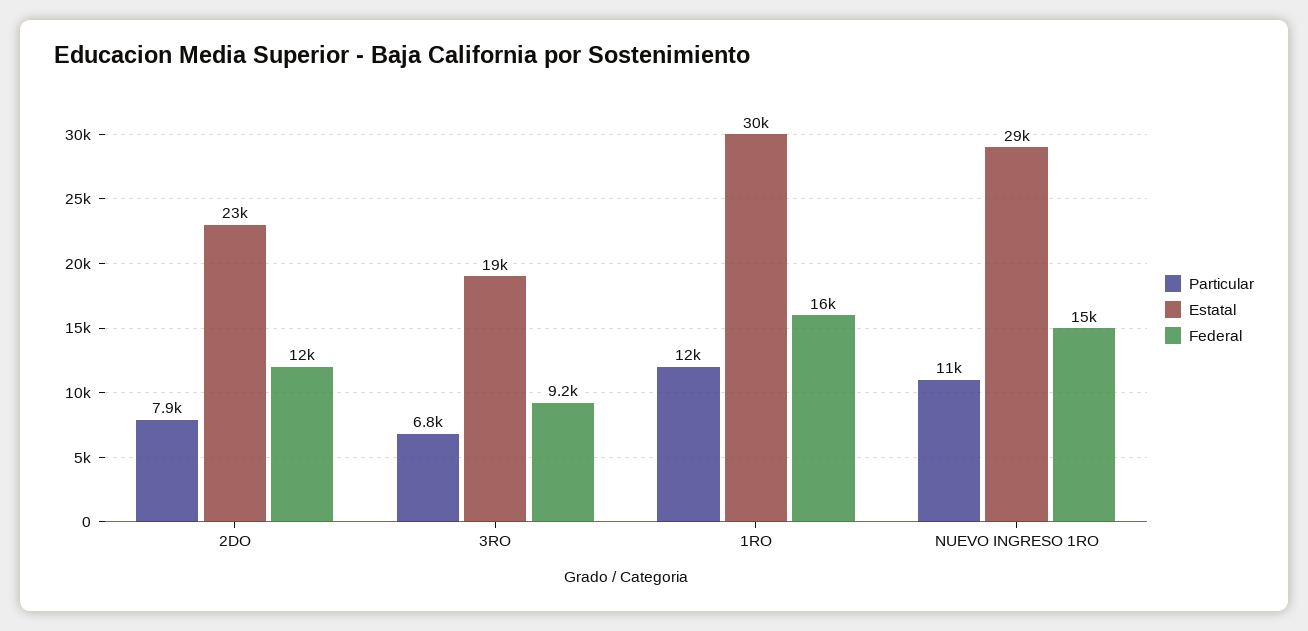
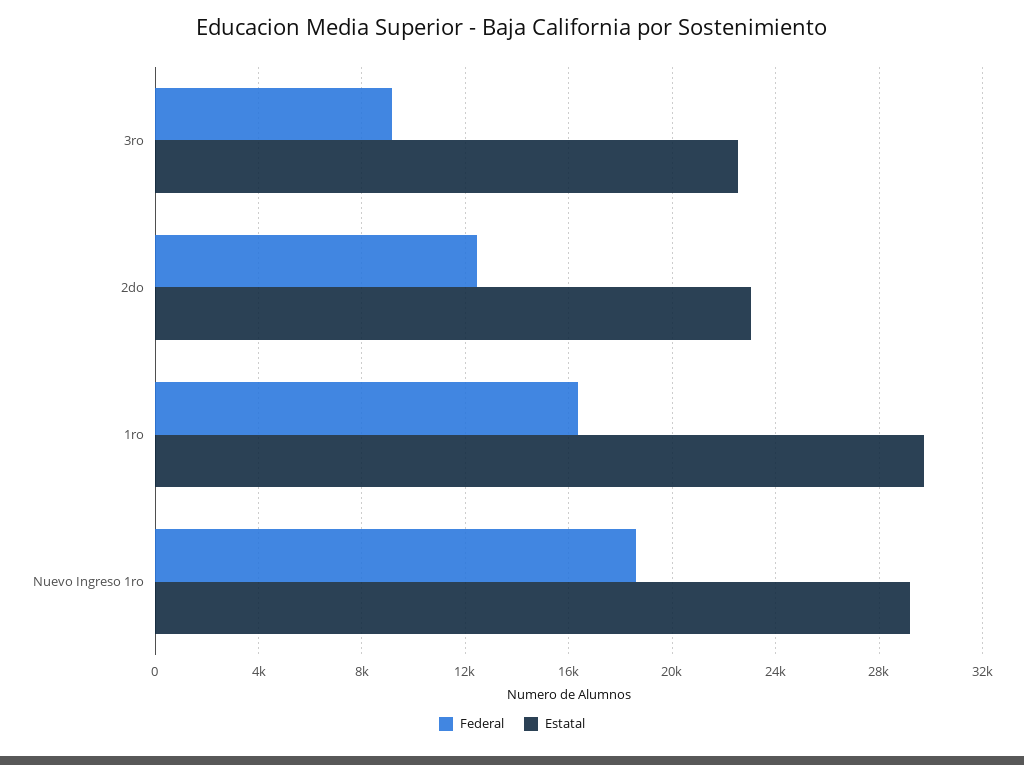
  {
-   "Particular": {
-     "2DO": 7900,
-     "3RO": 6800,
-     "1RO": 12000,
-     "NUEVO INGRESO 1RO": 11000
-   },
    "Estatal": {
      "2DO": 23000,
-     "3RO": 19000,
+     "3RO": 22500,
      "1RO": 30000,
      "NUEVO INGRESO 1RO": 29000
    },
    "Federal": {
      "2DO": 12000,
      "3RO": 9200,
      "1RO": 16000,
-     "NUEVO INGRESO 1RO": 15000
+     "NUEVO INGRESO 1RO": 18500
    }
  }

